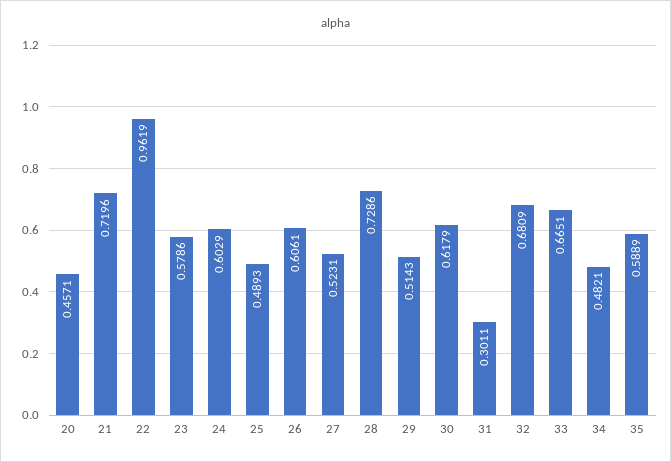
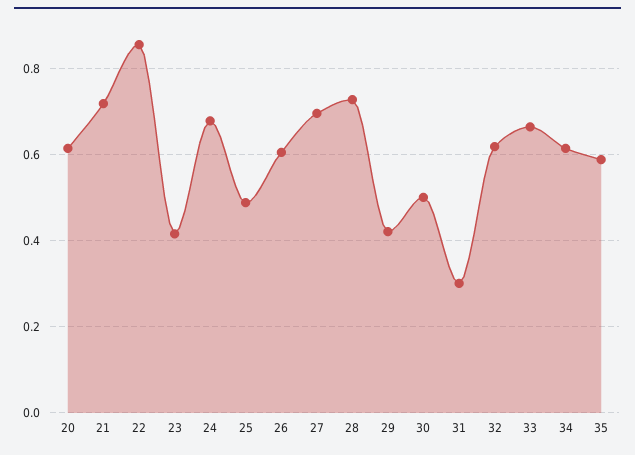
  {
-   "20": 0.4571,
+   "20": 0.62,
    "21": 0.7196,
-   "22": 0.9619,
+   "22": 0.86,
-   "23": 0.5786,
+   "23": 0.42,
-   "24": 0.6029,
+   "24": 0.68,
    "25": 0.4893,
    "26": 0.6061,
-   "27": 0.5231,
+   "27": 0.7,
    "28": 0.7286,
-   "29": 0.5143,
+   "29": 0.42,
-   "30": 0.6179,
+   "30": 0.5,
    "31": 0.3011,
-   "32": 0.6809,
+   "32": 0.62,
    "33": 0.6651,
-   "34": 0.4821,
+   "34": 0.62,
    "35": 0.5889
  }

